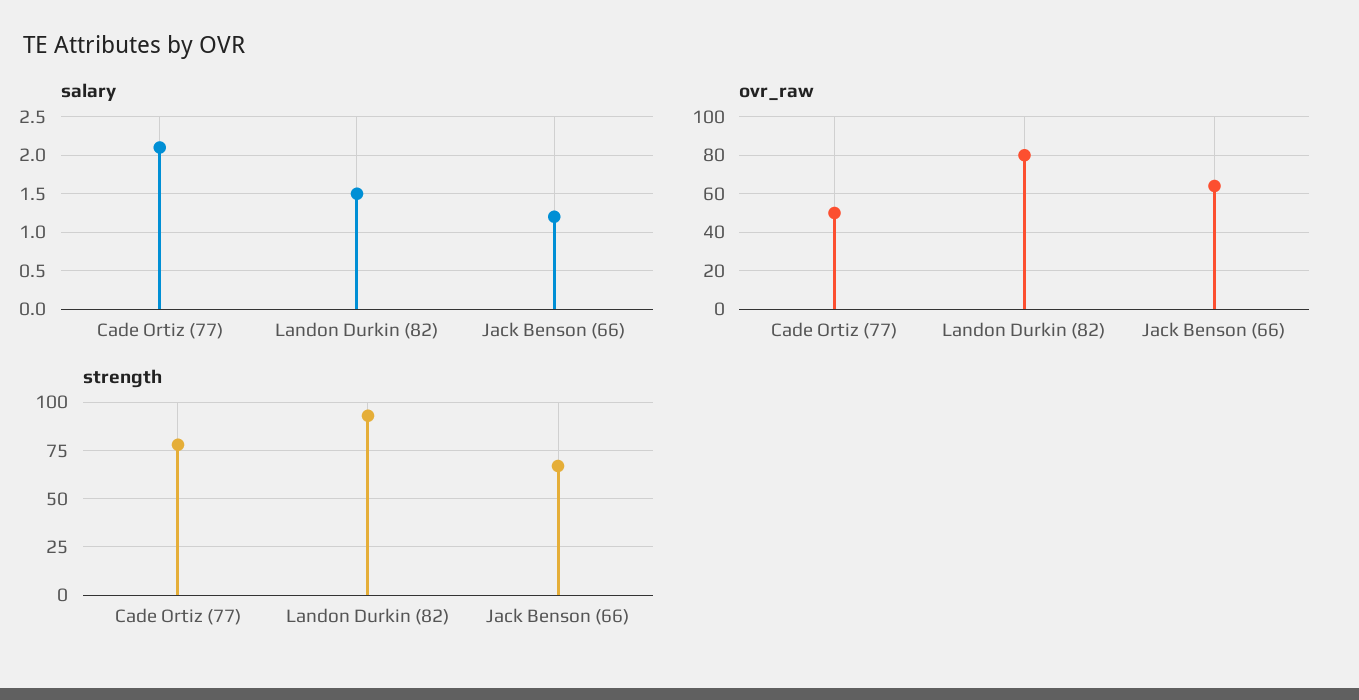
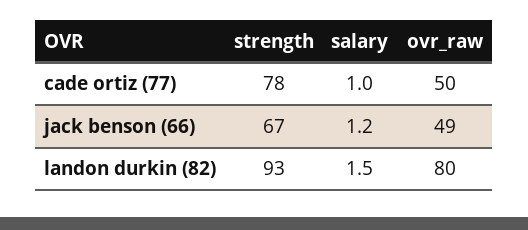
  {
    "salary": {
-     "Cade Ortiz (77)": 2.1,
+     "Cade Ortiz (77)": 1,
      "Landon Durkin (82)": 1.5,
      "Jack Benson (66)": 1.2
    },
    "ovr_raw": {
      "Cade Ortiz (77)": 50,
      "Landon Durkin (82)": 80,
-     "Jack Benson (66)": 65
+     "Jack Benson (66)": 49
    },
    "strength": {
      "Cade Ortiz (77)": 78,
      "Landon Durkin (82)": 93,
      "Jack Benson (66)": 67
    }
  }

